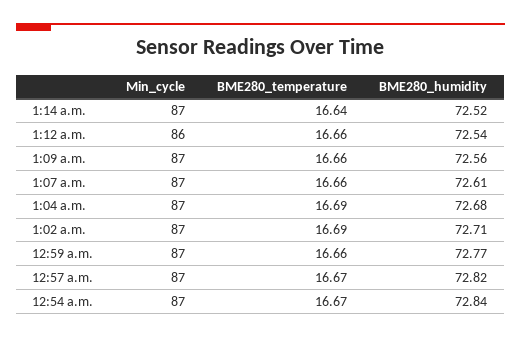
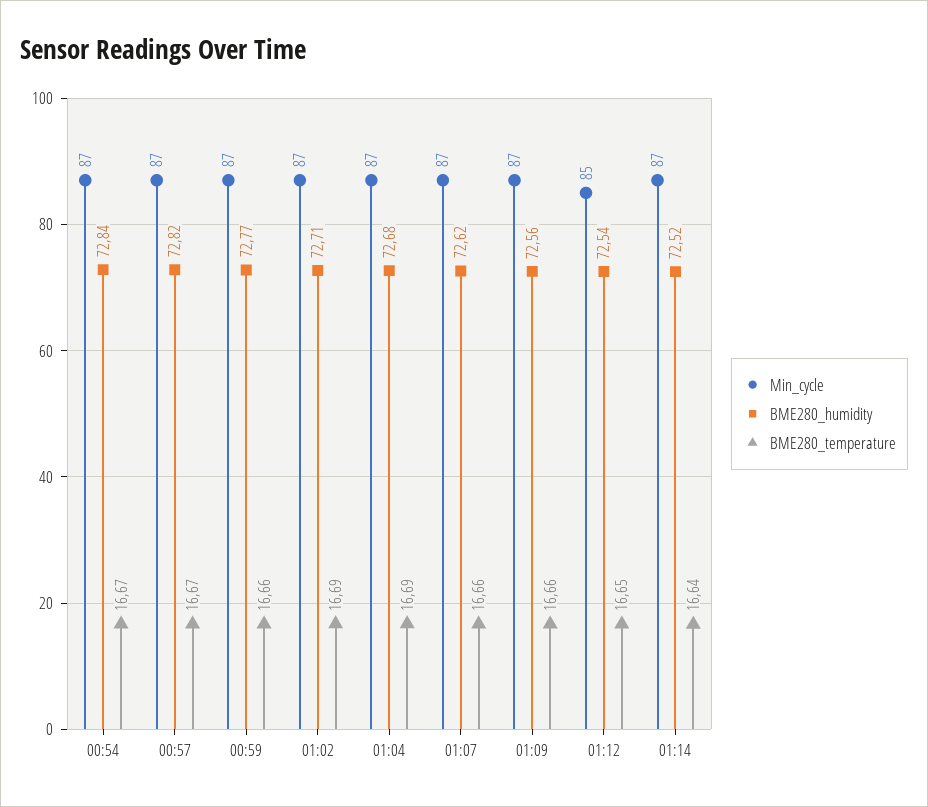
  {
    "Min_cycle": {
      "1:14 a.m.": 87,
-     "1:12 a.m.": 86,
+     "1:12 a.m.": 85,
      "1:09 a.m.": 87,
      "1:07 a.m.": 87,
      "1:04 a.m.": 87,
      "1:02 a.m.": 87,
      "12:59 a.m.": 87,
      "12:57 a.m.": 87,
      "12:54 a.m.": 87
    },
    "BME280_temperature": {
      "1:14 a.m.": 16.64,
-     "1:12 a.m.": 16.66,
+     "1:12 a.m.": 16.65,
      "1:09 a.m.": 16.66,
      "1:07 a.m.": 16.66,
      "1:04 a.m.": 16.69,
      "1:02 a.m.": 16.69,
      "12:59 a.m.": 16.66,
      "12:57 a.m.": 16.67,
      "12:54 a.m.": 16.67
    },
    "BME280_humidity": {
      "1:14 a.m.": 72.52,
      "1:12 a.m.": 72.54,
      "1:09 a.m.": 72.56,
-     "1:07 a.m.": 72.61,
+     "1:07 a.m.": 72.62,
      "1:04 a.m.": 72.68,
      "1:02 a.m.": 72.71,
      "12:59 a.m.": 72.77,
      "12:57 a.m.": 72.82,
      "12:54 a.m.": 72.84
    }
  }

